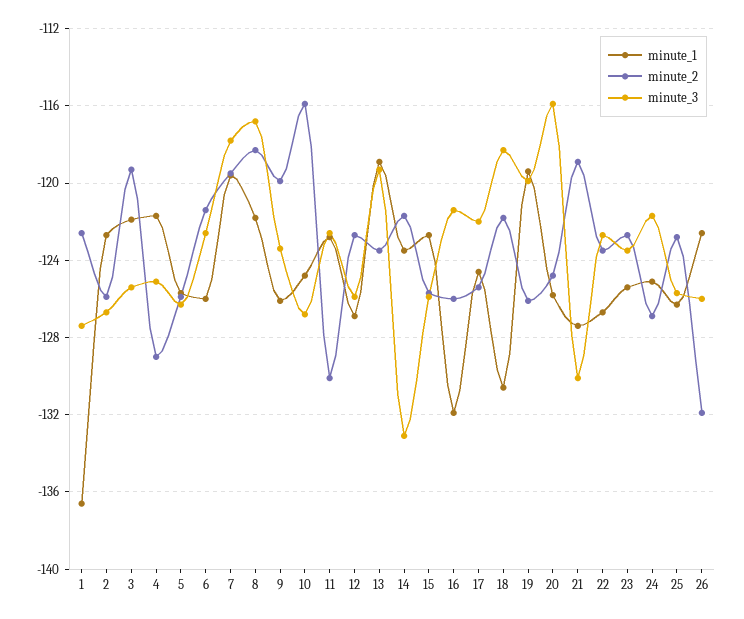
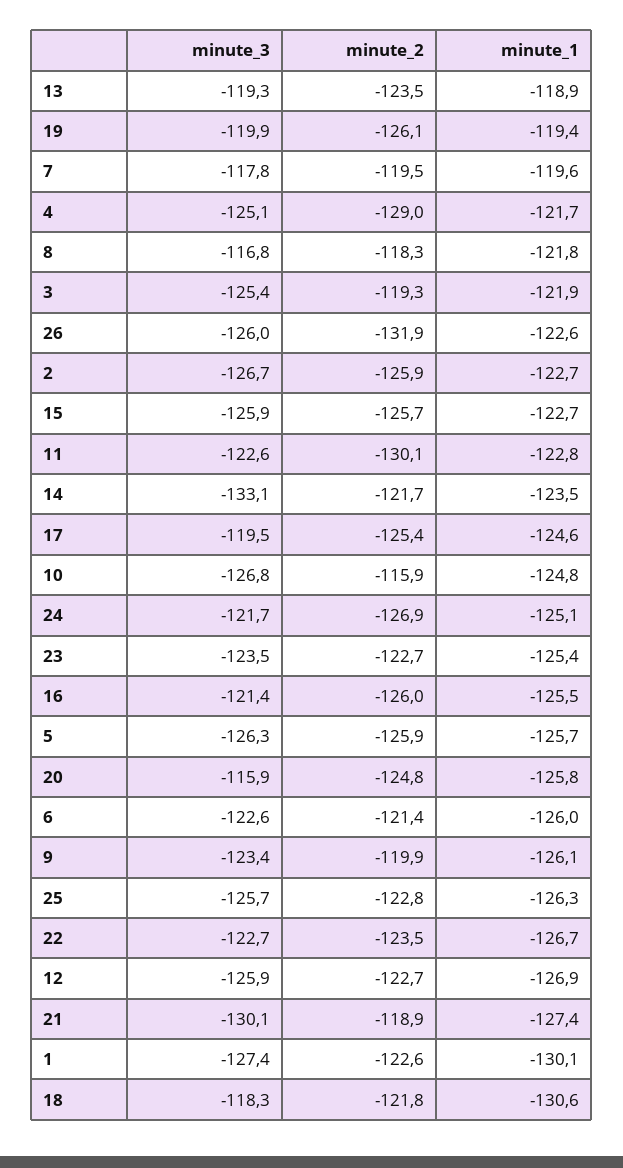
  {
    "minute_1": {
-     "1": -136.5,
+     "1": -130.1,
      "2": -122.7,
      "3": -121.9,
      "4": -121.7,
      "5": -125.7,
      "6": -126,
      "7": -119.6,
      "8": -121.8,
      "9": -126.1,
      "10": -124.8,
      "11": -122.8,
      "12": -126.9,
      "13": -118.9,
      "14": -123.5,
      "15": -122.7,
-     "16": -132,
+     "16": -125.5,
      "17": -124.6,
      "18": -130.6,
      "19": -119.4,
      "20": -125.8,
      "21": -127.4,
      "22": -126.7,
      "23": -125.4,
      "24": -125.1,
      "25": -126.3,
      "26": -122.6
    },
    "minute_2": {
      "1": -122.6,
      "2": -125.9,
      "3": -119.3,
      "4": -129,
      "5": -125.9,
      "6": -121.4,
      "7": -119.5,
      "8": -118.3,
      "9": -119.9,
      "10": -115.9,
      "11": -130.1,
      "12": -122.7,
      "13": -123.5,
      "14": -121.7,
      "15": -125.7,
      "16": -126,
      "17": -125.4,
      "18": -121.8,
      "19": -126.1,
      "20": -124.8,
      "21": -118.9,
      "22": -123.5,
      "23": -122.7,
      "24": -126.9,
      "25": -122.8,
      "26": -131.9
    },
    "minute_3": {
      "1": -127.4,
      "2": -126.7,
      "3": -125.4,
      "4": -125.1,
      "5": -126.3,
      "6": -122.6,
      "7": -117.8,
      "8": -116.8,
      "9": -123.4,
      "10": -126.8,
      "11": -122.6,
      "12": -125.9,
      "13": -119.3,
      "14": -133.1,
      "15": -125.9,
      "16": -121.4,
-     "17": -122,
+     "17": -119.5,
      "18": -118.3,
      "19": -119.9,
      "20": -115.9,
      "21": -130.1,
      "22": -122.7,
      "23": -123.5,
      "24": -121.7,
      "25": -125.7,
      "26": -126
    }
  }

